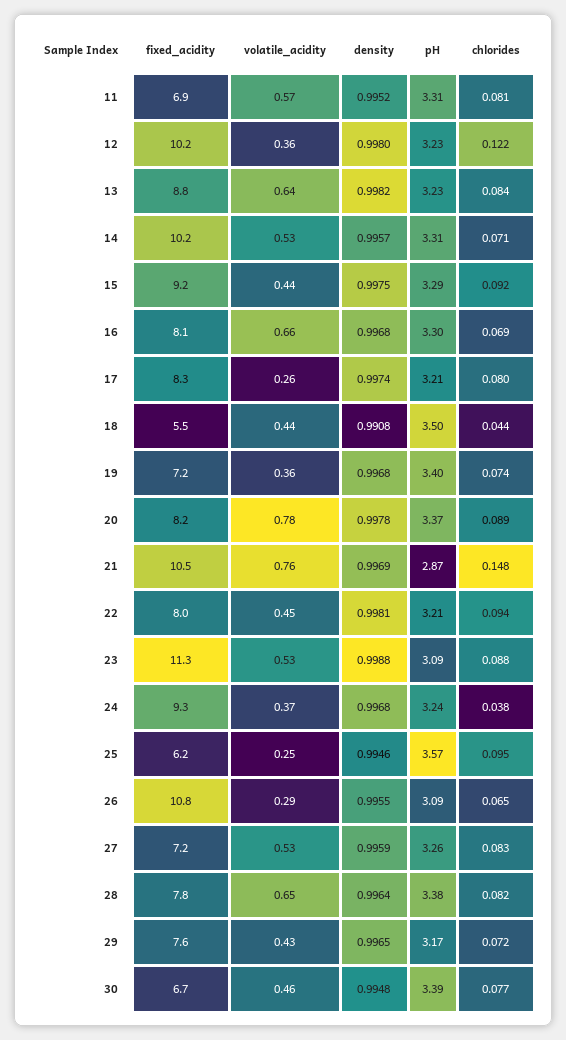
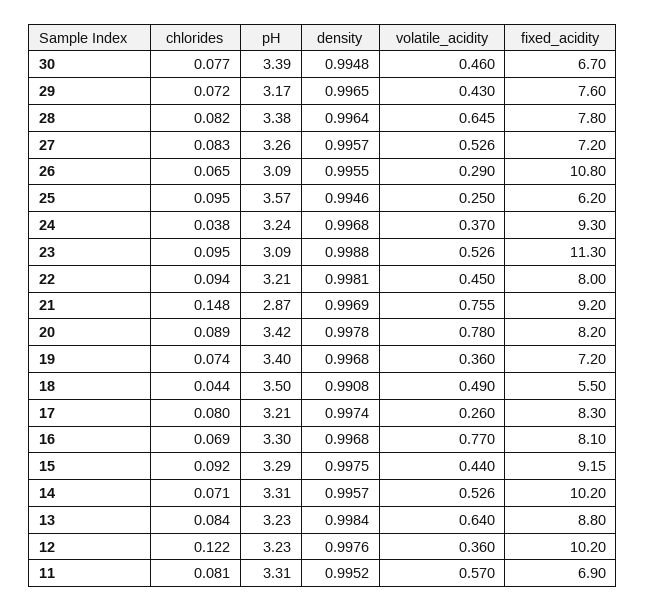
  {
    "fixed_acidity": {
      "11": 6.9,
      "12": 10.2,
      "13": 8.8,
      "14": 10.2,
      "15": 9.15,
      "16": 8.1,
      "17": 8.3,
      "18": 5.5,
      "19": 7.2,
      "20": 8.2,
-     "21": 10.5,
+     "21": 9.2,
      "22": 8,
      "23": 11.3,
      "24": 9.3,
      "25": 6.2,
      "26": 10.8,
      "27": 7.2,
      "28": 7.8,
      "29": 7.6,
      "30": 6.7
    },
    "volatile_acidity": {
      "11": 0.57,
      "12": 0.36,
      "13": 0.64,
      "14": 0.526,
      "15": 0.44,
-     "16": 0.66,
+     "16": 0.77,
      "17": 0.26,
-     "18": 0.44,
+     "18": 0.49,
      "19": 0.36,
      "20": 0.78,
      "21": 0.755,
      "22": 0.45,
      "23": 0.526,
      "24": 0.37,
      "25": 0.25,
      "26": 0.29,
      "27": 0.526,
      "28": 0.645,
      "29": 0.43,
      "30": 0.46
    },
    "density": {
      "11": 0.9952,
-     "12": 0.998,
+     "12": 0.9976,
-     "13": 0.9982,
+     "13": 0.9984,
      "14": 0.9957,
      "15": 0.9975,
      "16": 0.9968,
      "17": 0.9974,
      "18": 0.9908,
      "19": 0.9968,
      "20": 0.9978,
      "21": 0.9969,
      "22": 0.9981,
      "23": 0.9988,
      "24": 0.9968,
      "25": 0.9946,
      "26": 0.9955,
-     "27": 0.9959,
+     "27": 0.9957,
      "28": 0.9964,
      "29": 0.9965,
      "30": 0.9948
    },
    "pH": {
      "11": 3.31,
      "12": 3.23,
      "13": 3.23,
      "14": 3.31,
      "15": 3.29,
      "16": 3.3,
      "17": 3.21,
      "18": 3.5,
      "19": 3.4,
-     "20": 3.37,
+     "20": 3.42,
      "21": 2.87,
      "22": 3.21,
      "23": 3.09,
      "24": 3.24,
      "25": 3.57,
      "26": 3.09,
      "27": 3.26,
      "28": 3.38,
      "29": 3.17,
      "30": 3.39
    },
    "chlorides": {
      "11": 0.081,
      "12": 0.122,
      "13": 0.084,
      "14": 0.071,
      "15": 0.092,
      "16": 0.069,
      "17": 0.08,
      "18": 0.044,
      "19": 0.074,
      "20": 0.089,
      "21": 0.148,
      "22": 0.094,
-     "23": 0.088,
+     "23": 0.095,
      "24": 0.038,
      "25": 0.095,
      "26": 0.065,
      "27": 0.083,
      "28": 0.082,
      "29": 0.072,
      "30": 0.077
    }
  }

